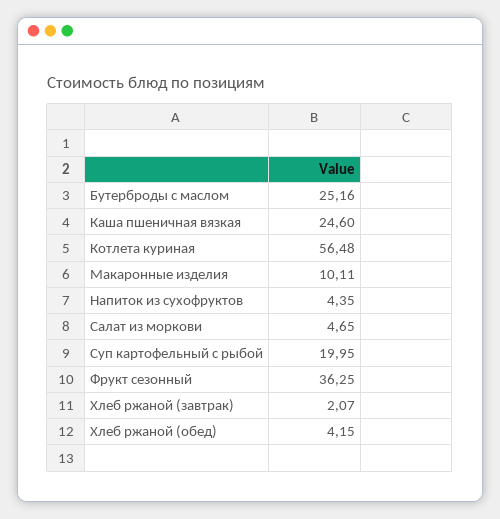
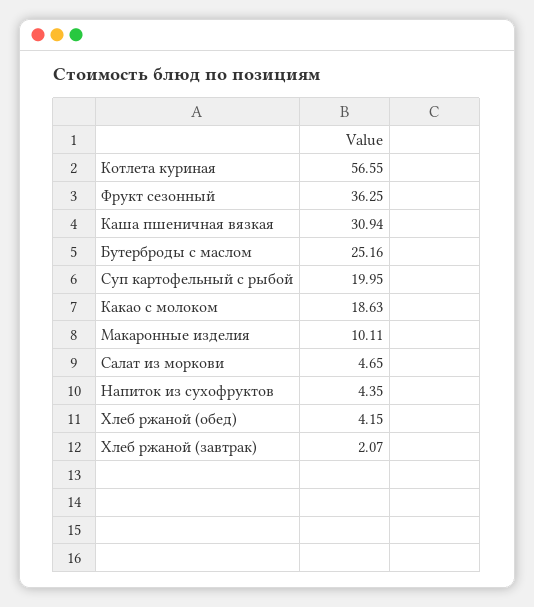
  {
    "Бутерброды с маслом": 25.16,
-   "Каша пшеничная вязкая": 24.6,
+   "Каша пшеничная вязкая": 30.94,
-   "Котлета куриная": 56.48,
+   "Котлета куриная": 56.55,
    "Макаронные изделия": 10.11,
    "Напиток из сухофруктов": 4.35,
    "Салат из моркови": 4.65,
    "Суп картофельный с рыбой": 19.95,
    "Фрукт сезонный": 36.25,
    "Хлеб ржаной (завтрак)": 2.07,
-   "Хлеб ржаной (обед)": 4.15
+   "Хлеб ржаной (обед)": 4.15,
+   "Какао с молоком": 18.63
  }

